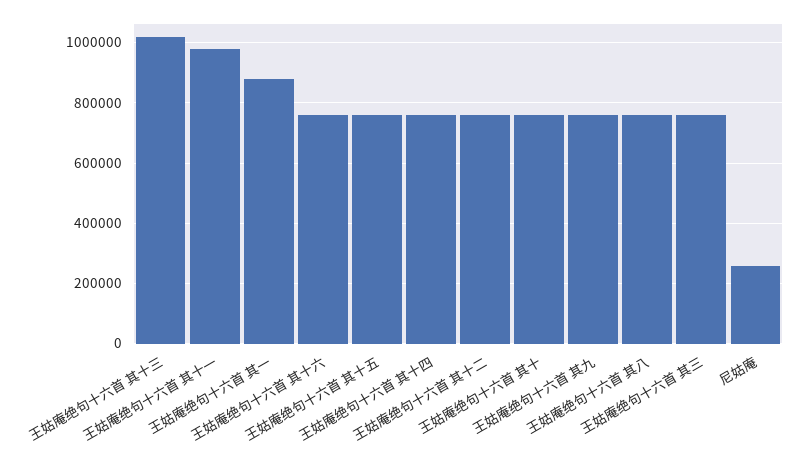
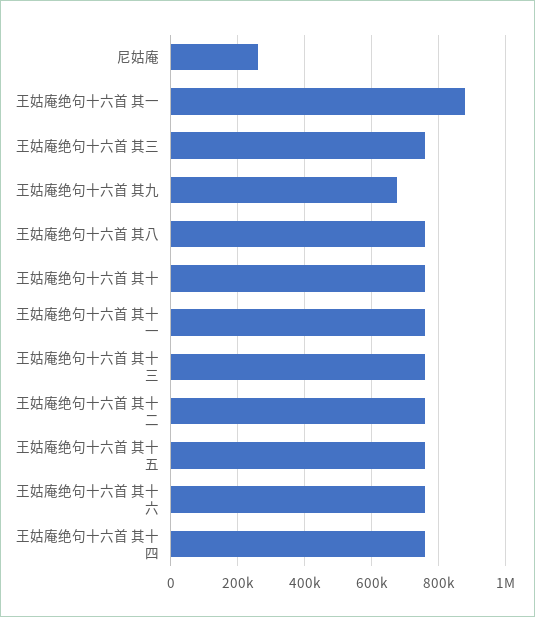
  {
-   "王姑庵绝句十六首 其十三": 1020000,
+   "王姑庵绝句十六首 其十三": 760000,
-   "王姑庵绝句十六首 其十一": 980000,
+   "王姑庵绝句十六首 其十一": 760000,
    "王姑庵绝句十六首 其一": 880000,
    "王姑庵绝句十六首 其十六": 760000,
    "王姑庵绝句十六首 其十五": 760000,
    "王姑庵绝句十六首 其十四": 760000,
    "王姑庵绝句十六首 其十二": 760000,
    "王姑庵绝句十六首 其十": 760000,
-   "王姑庵绝句十六首 其九": 760000,
+   "王姑庵绝句十六首 其九": 680000,
    "王姑庵绝句十六首 其八": 760000,
    "王姑庵绝句十六首 其三": 760000,
    "尼姑庵": 260000
  }

